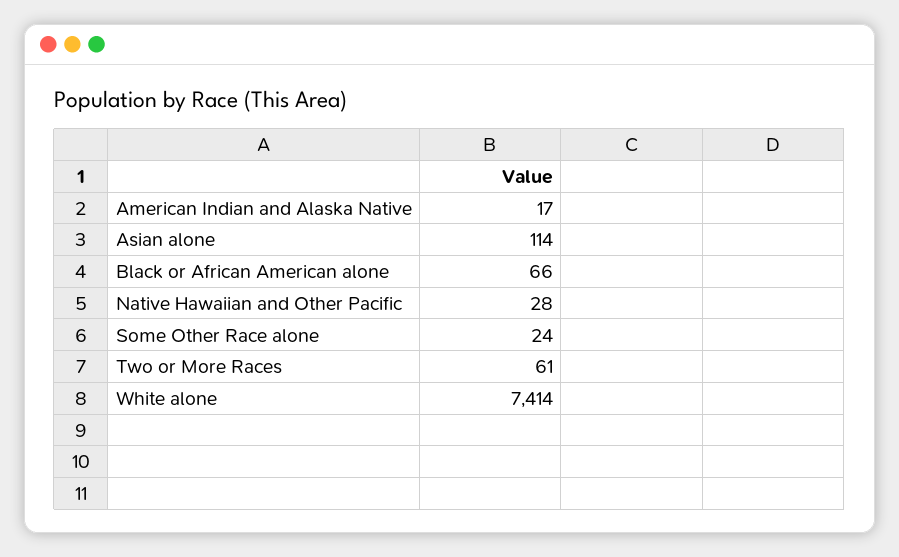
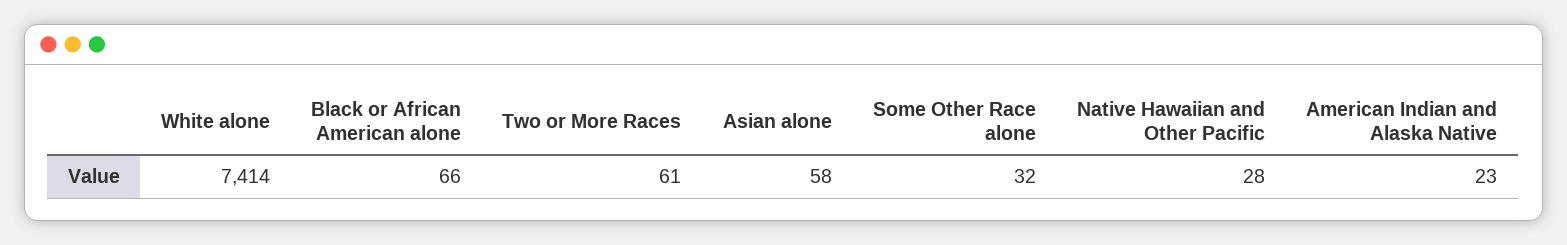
  {
-   "American Indian and Alaska Native": 17,
+   "American Indian and Alaska Native": 23,
-   "Asian alone": 114,
+   "Asian alone": 58,
    "Black or African American alone": 66,
    "Native Hawaiian and Other Pacific": 28,
-   "Some Other Race alone": 24,
+   "Some Other Race alone": 32,
    "Two or More Races": 61,
    "White alone": 7414
  }

